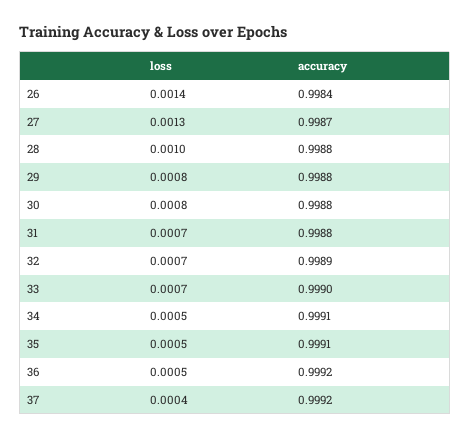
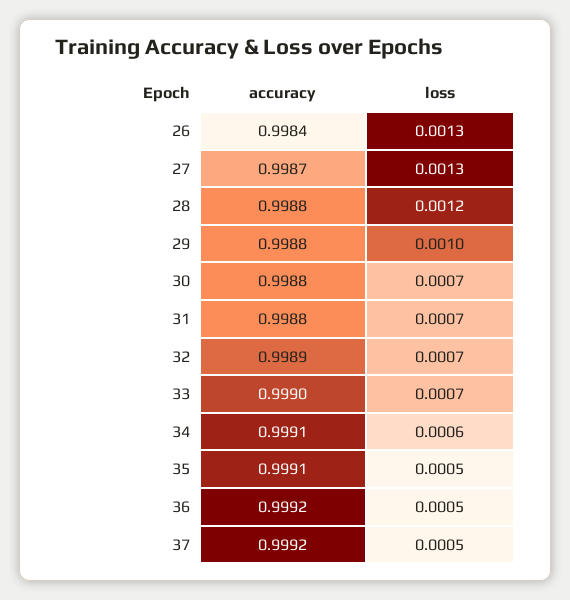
  {
    "loss": {
-     "26": 0.0014,
+     "26": 0.0013,
      "27": 0.0013,
-     "28": 0.001,
+     "28": 0.0012,
-     "29": 0.0008,
+     "29": 0.001,
-     "30": 0.0008,
+     "30": 0.0007,
      "31": 0.0007,
      "32": 0.0007,
      "33": 0.0007,
-     "34": 0.0005,
+     "34": 0.0006,
      "35": 0.0005,
      "36": 0.0005,
-     "37": 0.0004
+     "37": 0.0005
    },
    "accuracy": {
      "26": 0.9984,
      "27": 0.9987,
      "28": 0.9988,
      "29": 0.9988,
      "30": 0.9988,
      "31": 0.9988,
      "32": 0.9989,
      "33": 0.999,
      "34": 0.9991,
      "35": 0.9991,
      "36": 0.9992,
      "37": 0.9992
    }
  }

